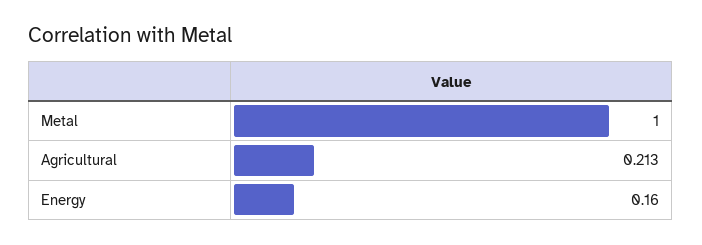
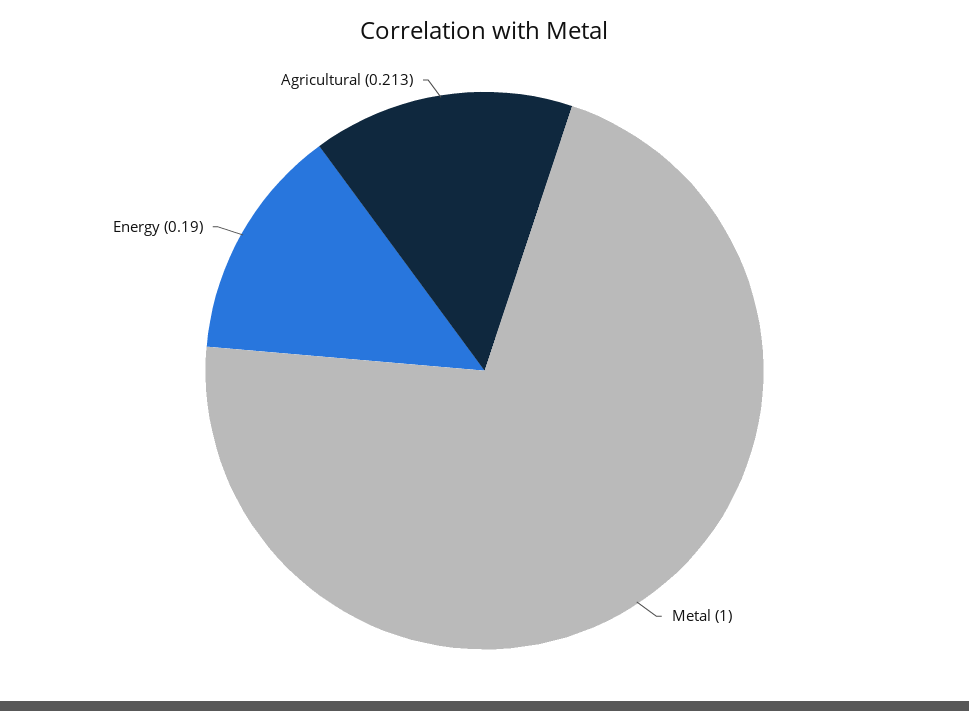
  {
    "Metal": 1,
    "Agricultural": 0.213,
-   "Energy": 0.16
+   "Energy": 0.19
  }

